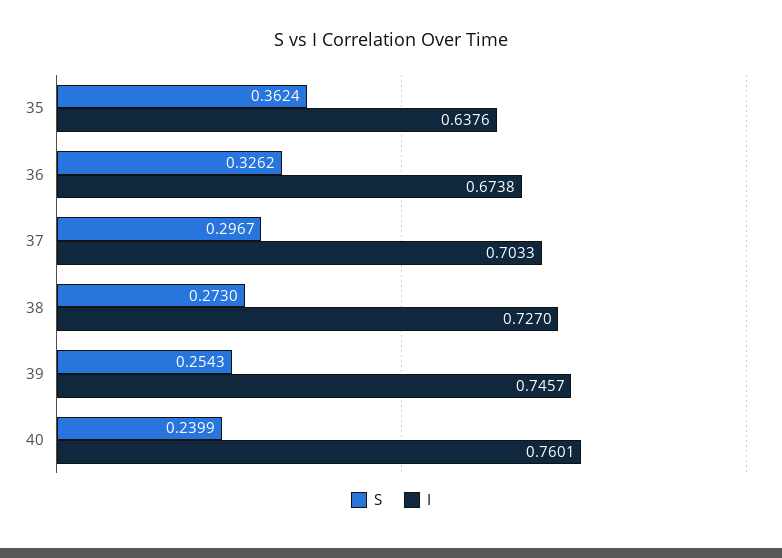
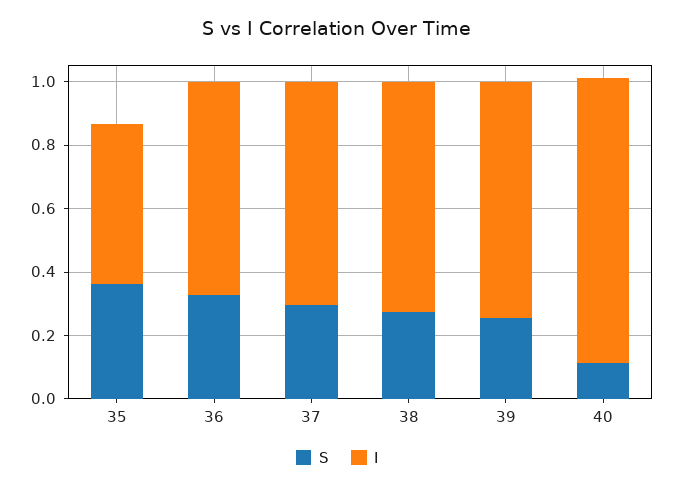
  {
    "S": {
      "35": 0.3624,
      "36": 0.3262,
      "37": 0.2967,
      "38": 0.273,
      "39": 0.2543,
-     "40": 0.2399
+     "40": 0.1
    },
    "I": {
-     "35": 0.6376,
+     "35": 0.5,
      "36": 0.6738,
      "37": 0.7033,
      "38": 0.727,
      "39": 0.7457,
-     "40": 0.7601
+     "40": 0.9
    }
  }

